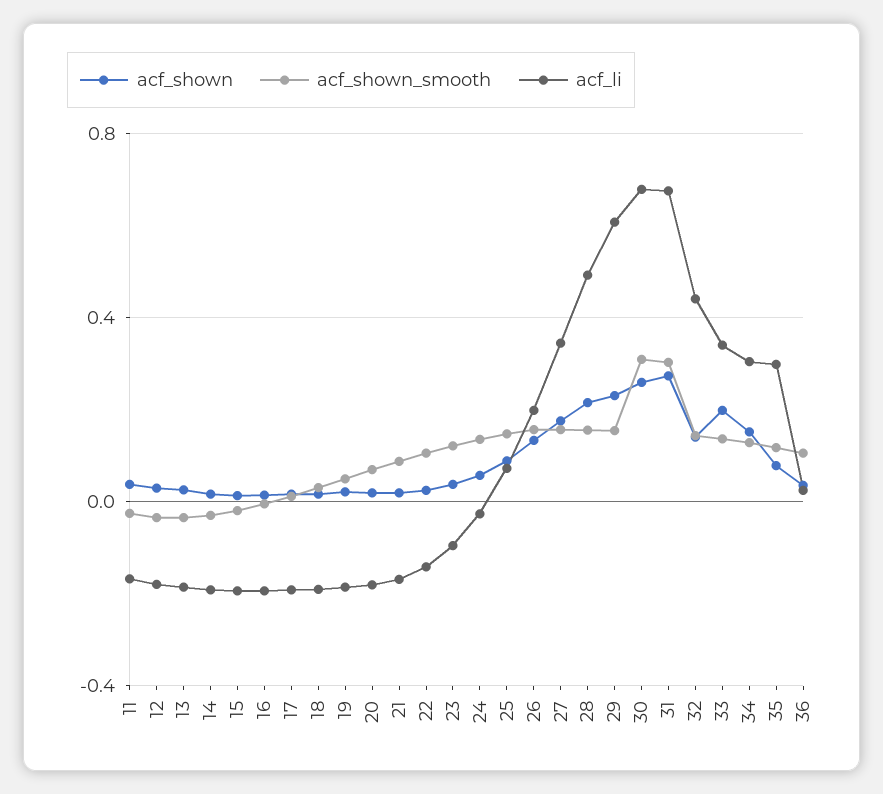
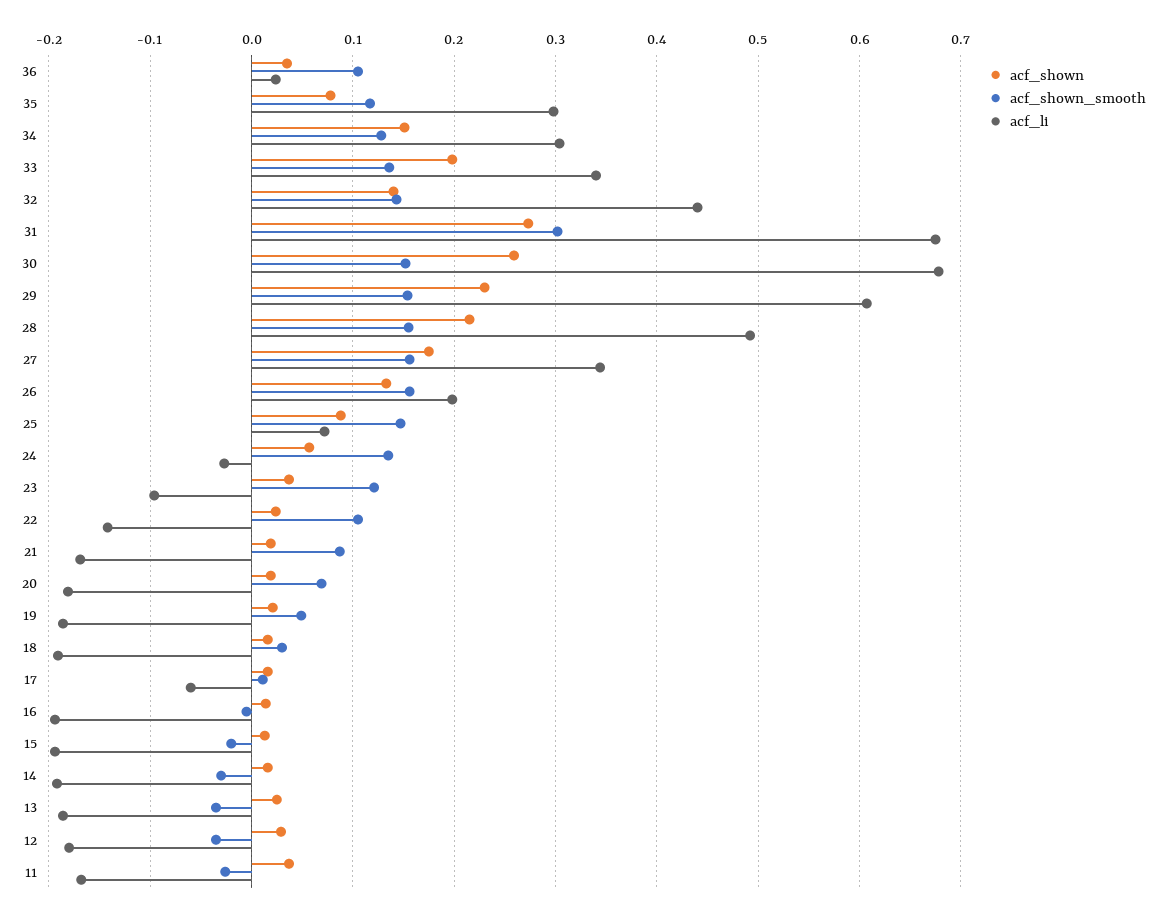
  {
    "acf_shown": {
      "11": 0.04,
      "12": 0.03,
      "13": 0.03,
      "14": 0.02,
      "15": 0.01,
      "16": 0.01,
      "17": 0.02,
      "18": 0.02,
      "19": 0.02,
      "20": 0.02,
      "21": 0.02,
      "22": 0.02,
      "23": 0.04,
      "24": 0.06,
      "25": 0.09,
      "26": 0.13,
      "27": 0.18,
      "28": 0.22,
      "29": 0.23,
      "30": 0.26,
      "31": 0.27,
      "32": 0.14,
      "33": 0.2,
      "34": 0.15,
      "35": 0.08,
      "36": 0.04
    },
    "acf_shown_smooth": {
      "11": -0.03,
      "12": -0.04,
      "13": -0.04,
      "14": -0.03,
      "15": -0.02,
      "16": -0.01,
      "17": 0.01,
      "18": 0.03,
      "19": 0.05,
      "20": 0.07,
      "21": 0.09,
      "22": 0.11,
      "23": 0.12,
      "24": 0.14,
      "25": 0.15,
      "26": 0.16,
      "27": 0.16,
      "28": 0.16,
      "29": 0.15,
-     "30": 0.3,
+     "30": 0.15,
      "31": 0.3,
      "32": 0.14,
      "33": 0.14,
      "34": 0.13,
      "35": 0.12,
      "36": 0.11
    },
    "acf_li": {
      "11": -0.17,
      "12": -0.18,
      "13": -0.19,
      "14": -0.19,
      "15": -0.19,
      "16": -0.19,
-     "17": -0.2,
+     "17": -0.06,
      "18": -0.19,
      "19": -0.19,
      "20": -0.18,
      "21": -0.17,
      "22": -0.14,
      "23": -0.1,
      "24": -0.03,
      "25": 0.07,
      "26": 0.2,
      "27": 0.34,
      "28": 0.49,
      "29": 0.61,
      "30": 0.68,
      "31": 0.68,
      "32": 0.44,
      "33": 0.34,
      "34": 0.3,
      "35": 0.3,
      "36": 0.02
    }
  }

